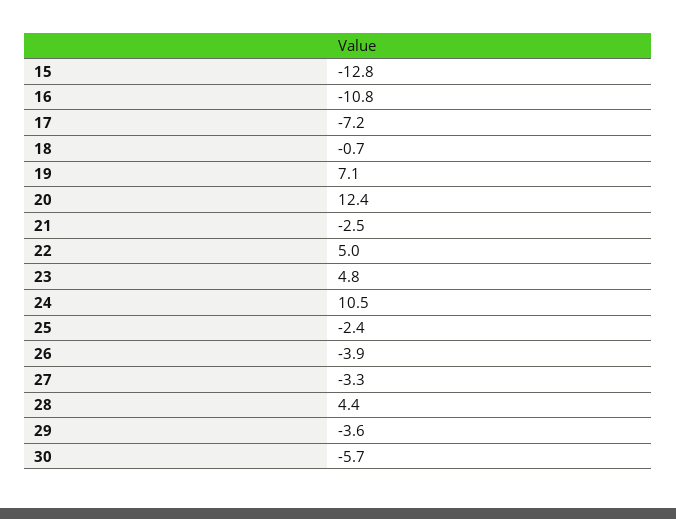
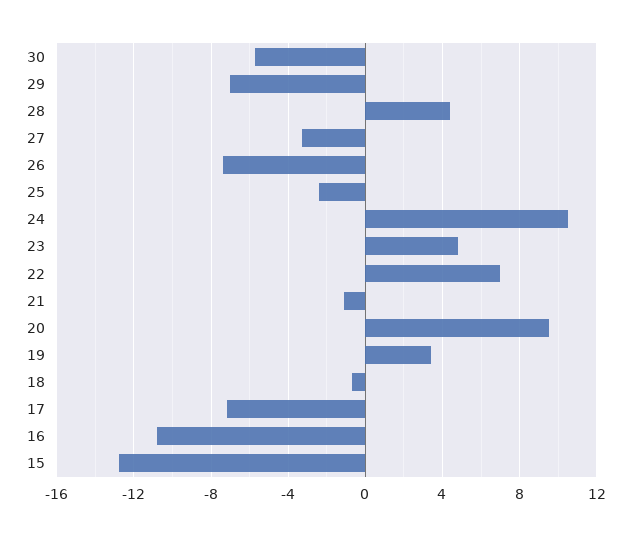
  {
    "15": -12.8,
    "16": -10.8,
    "17": -7.2,
    "18": -0.7,
-   "19": 7.1,
+   "19": 3.5,
-   "20": 12.4,
+   "20": 9.5,
-   "21": -2.5,
+   "21": -1,
-   "22": 5,
+   "22": 7,
    "23": 4.8,
    "24": 10.5,
    "25": -2.4,
-   "26": -3.9,
+   "26": -7.5,
    "27": -3.3,
    "28": 4.4,
-   "29": -3.6,
+   "29": -7,
    "30": -5.7
  }

